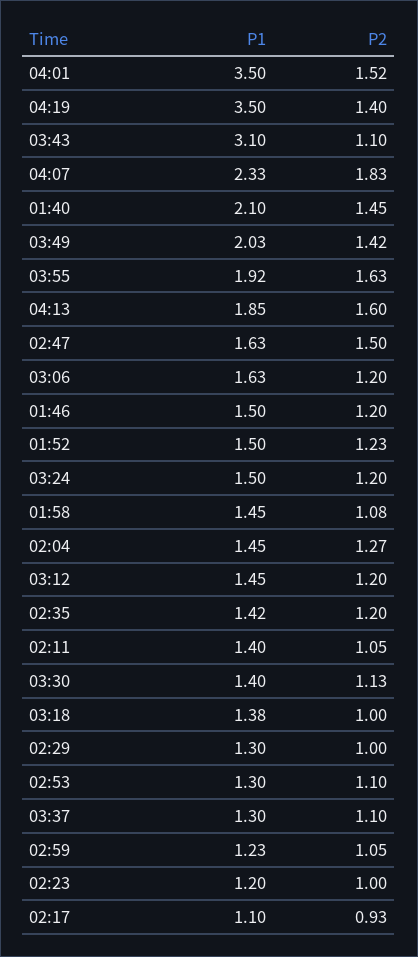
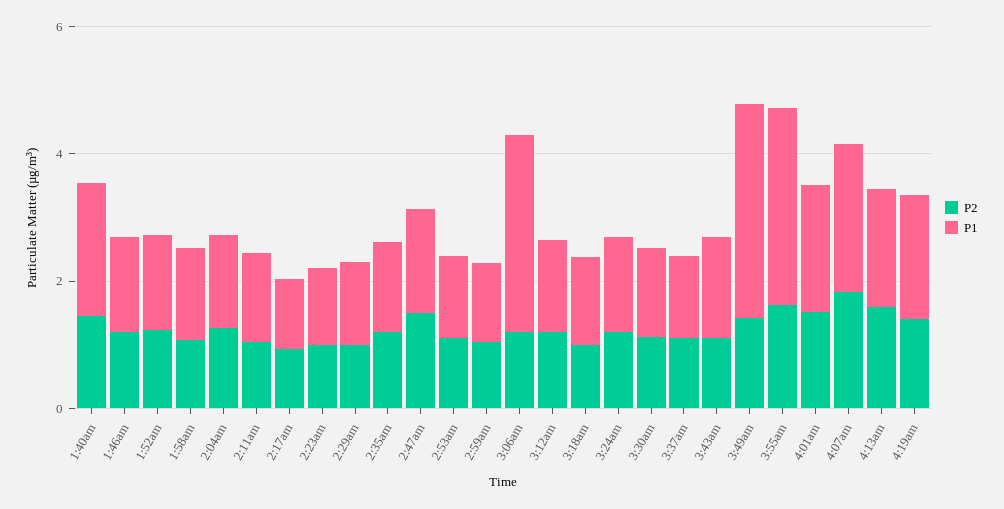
  {
    "P1": {
-     "04:01": 3.5,
+     "04:01": 2,
-     "04:19": 3.5,
+     "04:19": 2,
-     "03:43": 3.1,
+     "03:43": 1.5,
      "04:07": 2.33,
      "01:40": 2.1,
-     "03:49": 2.03,
+     "03:49": 3.5,
-     "03:55": 1.92,
+     "03:55": 3,
      "04:13": 1.85,
      "02:47": 1.63,
-     "03:06": 1.63,
+     "03:06": 3,
      "01:46": 1.5,
      "01:52": 1.5,
      "03:24": 1.5,
      "01:58": 1.45,
      "02:04": 1.45,
      "03:12": 1.45,
      "02:35": 1.42,
      "02:11": 1.4,
      "03:30": 1.4,
      "03:18": 1.38,
      "02:29": 1.3,
      "02:53": 1.3,
      "03:37": 1.3,
      "02:59": 1.23,
      "02:23": 1.2,
      "02:17": 1.1
    },
    "P2": {
      "04:01": 1.52,
      "04:19": 1.4,
      "03:43": 1.1,
      "04:07": 1.83,
      "01:40": 1.45,
      "03:49": 1.42,
      "03:55": 1.63,
      "04:13": 1.6,
      "02:47": 1.5,
      "03:06": 1.2,
      "01:46": 1.2,
      "01:52": 1.23,
      "03:24": 1.2,
      "01:58": 1.08,
      "02:04": 1.27,
      "03:12": 1.2,
      "02:35": 1.2,
      "02:11": 1.05,
      "03:30": 1.13,
      "03:18": 1,
      "02:29": 1,
      "02:53": 1.1,
      "03:37": 1.1,
      "02:59": 1.05,
      "02:23": 1,
      "02:17": 0.93
    }
  }

